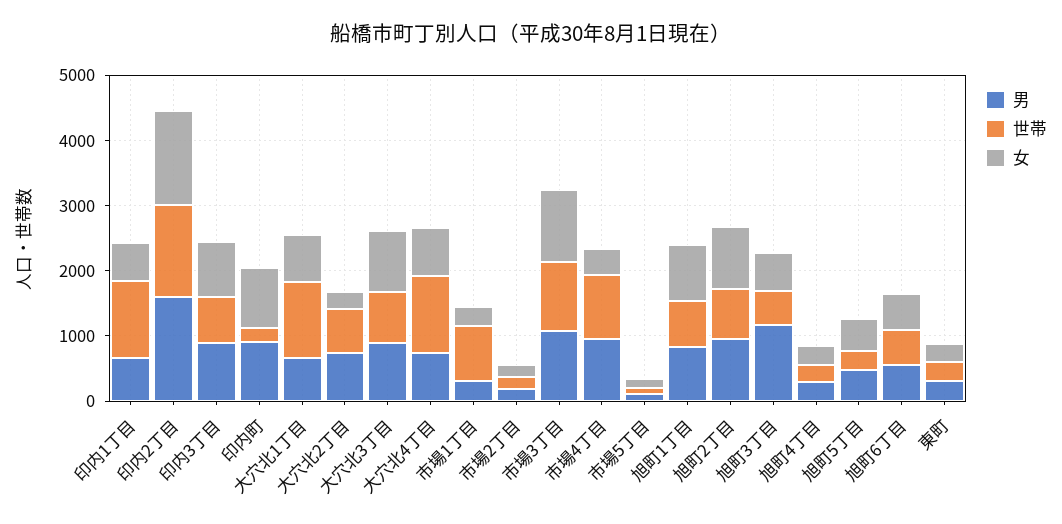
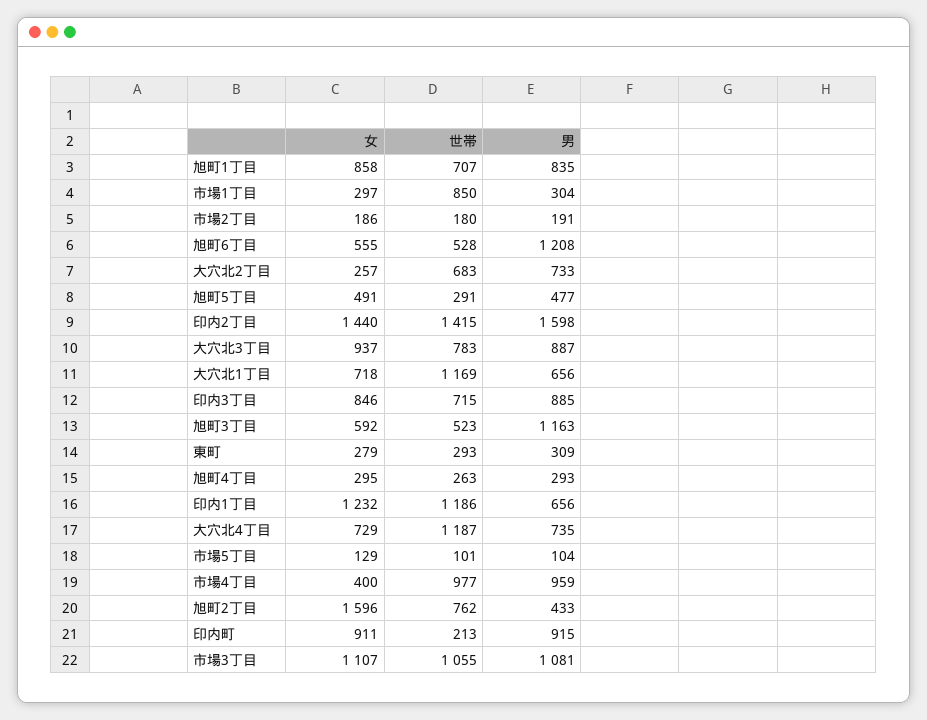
  {
    "男": {
      "印内1丁目": 656,
      "印内2丁目": 1598,
      "印内3丁目": 885,
      "印内町": 915,
      "大穴北1丁目": 656,
      "大穴北2丁目": 733,
      "大穴北3丁目": 887,
      "大穴北4丁目": 735,
      "市場1丁目": 304,
      "市場2丁目": 191,
      "市場3丁目": 1081,
      "市場4丁目": 959,
      "市場5丁目": 104,
      "旭町1丁目": 835,
-     "旭町2丁目": 1000,
+     "旭町2丁目": 433,
      "旭町3丁目": 1163,
      "旭町4丁目": 293,
      "旭町5丁目": 477,
-     "旭町6丁目": 600,
+     "旭町6丁目": 1208,
      "東町": 309
    },
    "世帯": {
      "印内1丁目": 1186,
      "印内2丁目": 1415,
      "印内3丁目": 715,
      "印内町": 213,
      "大穴北1丁目": 1169,
      "大穴北2丁目": 683,
      "大穴北3丁目": 783,
      "大穴北4丁目": 1187,
      "市場1丁目": 850,
      "市場2丁目": 180,
      "市場3丁目": 1055,
      "市場4丁目": 977,
      "市場5丁目": 101,
      "旭町1丁目": 707,
      "旭町2丁目": 762,
      "旭町3丁目": 523,
      "旭町4丁目": 263,
      "旭町5丁目": 291,
      "旭町6丁目": 528,
      "東町": 293
    },
    "女": {
-     "印内1丁目": 600,
+     "印内1丁目": 1232,
      "印内2丁目": 1440,
      "印内3丁目": 846,
      "印内町": 911,
      "大穴北1丁目": 718,
      "大穴北2丁目": 257,
      "大穴北3丁目": 937,
      "大穴北4丁目": 729,
      "市場1丁目": 297,
      "市場2丁目": 186,
      "市場3丁目": 1107,
      "市場4丁目": 400,
      "市場5丁目": 129,
      "旭町1丁目": 858,
-     "旭町2丁目": 1000,
+     "旭町2丁目": 1596,
      "旭町3丁目": 592,
      "旭町4丁目": 295,
      "旭町5丁目": 491,
      "旭町6丁目": 555,
      "東町": 279
    }
  }

